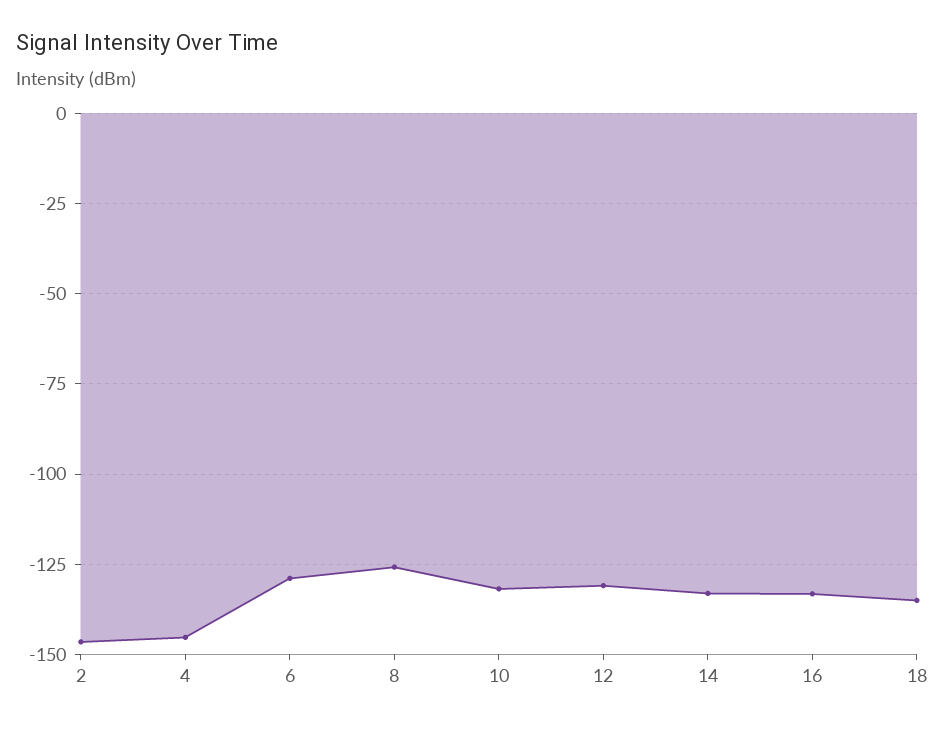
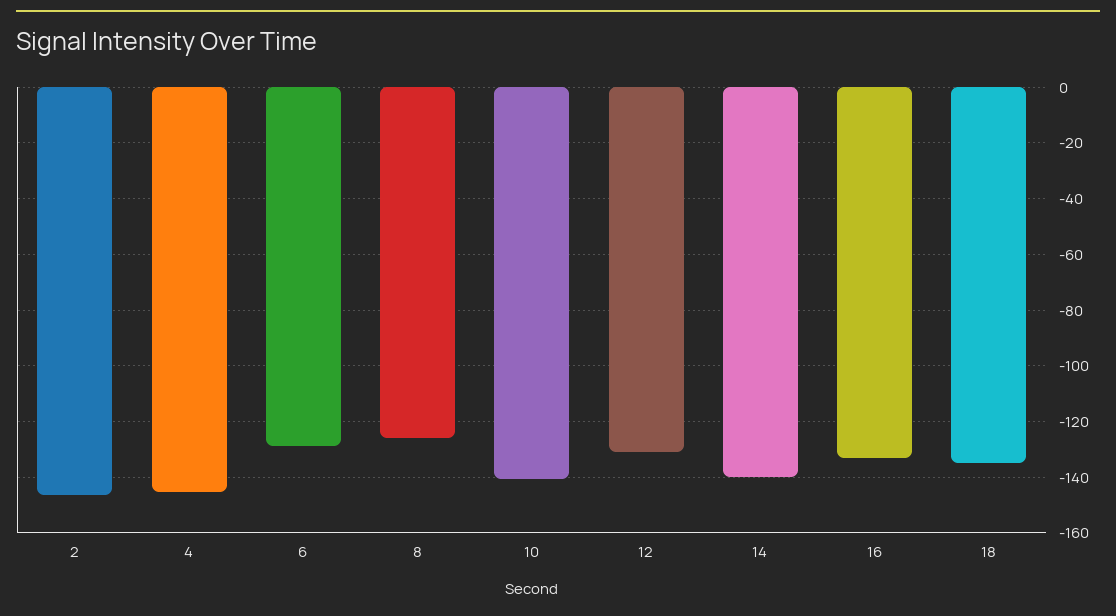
  {
    "2": -147.5,
    "4": -145,
    "6": -130,
    "8": -125,
-   "10": -132.5,
+   "10": -140,
    "12": -130,
-   "14": -132.5,
+   "14": -140,
    "16": -132.5,
    "18": -135
  }

